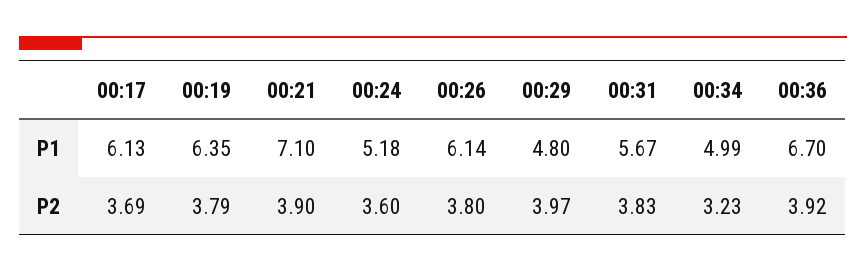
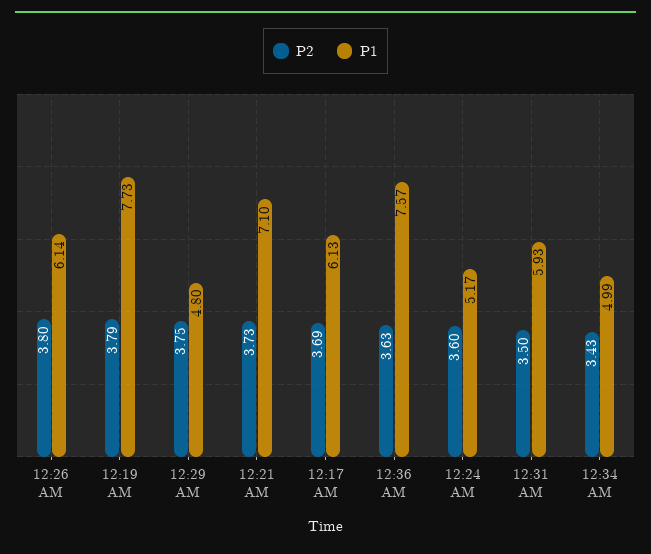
  {
    "P1": {
      "00:17": 6.13,
-     "00:19": 6.35,
+     "00:19": 7.73,
      "00:21": 7.1,
-     "00:24": 5.18,
+     "00:24": 5.17,
      "00:26": 6.14,
      "00:29": 4.8,
-     "00:31": 5.67,
+     "00:31": 5.93,
      "00:34": 4.99,
-     "00:36": 6.7
+     "00:36": 7.57
    },
    "P2": {
      "00:17": 3.69,
      "00:19": 3.79,
-     "00:21": 3.9,
+     "00:21": 3.73,
      "00:24": 3.6,
      "00:26": 3.8,
-     "00:29": 3.97,
+     "00:29": 3.75,
-     "00:31": 3.83,
+     "00:31": 3.5,
-     "00:34": 3.23,
+     "00:34": 3.43,
-     "00:36": 3.92
+     "00:36": 3.63
    }
  }

